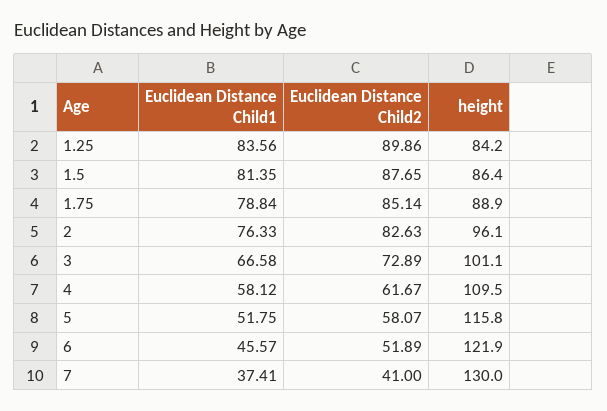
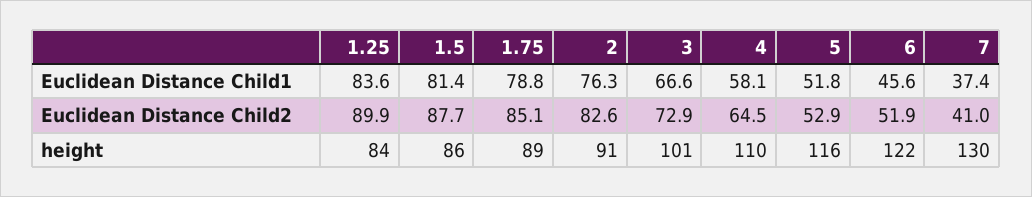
  {
    "Euclidean Distance Child1": {
      "1.25": 83.56,
      "1.5": 81.35,
      "1.75": 78.84,
      "2": 76.33,
      "3": 66.58,
      "4": 58.12,
      "5": 51.75,
      "6": 45.57,
      "7": 37.41
    },
    "Euclidean Distance Child2": {
      "1.25": 89.86,
      "1.5": 87.65,
      "1.75": 85.14,
      "2": 82.63,
      "3": 72.89,
-     "4": 61.67,
+     "4": 64.5,
-     "5": 58.07,
+     "5": 52.9,
      "6": 51.89,
      "7": 41
    },
    "height": {
      "1.25": 84.2,
      "1.5": 86.4,
      "1.75": 88.9,
-     "2": 96.1,
+     "2": 91,
      "3": 101.1,
      "4": 109.5,
      "5": 115.8,
      "6": 121.9,
      "7": 130
    }
  }

